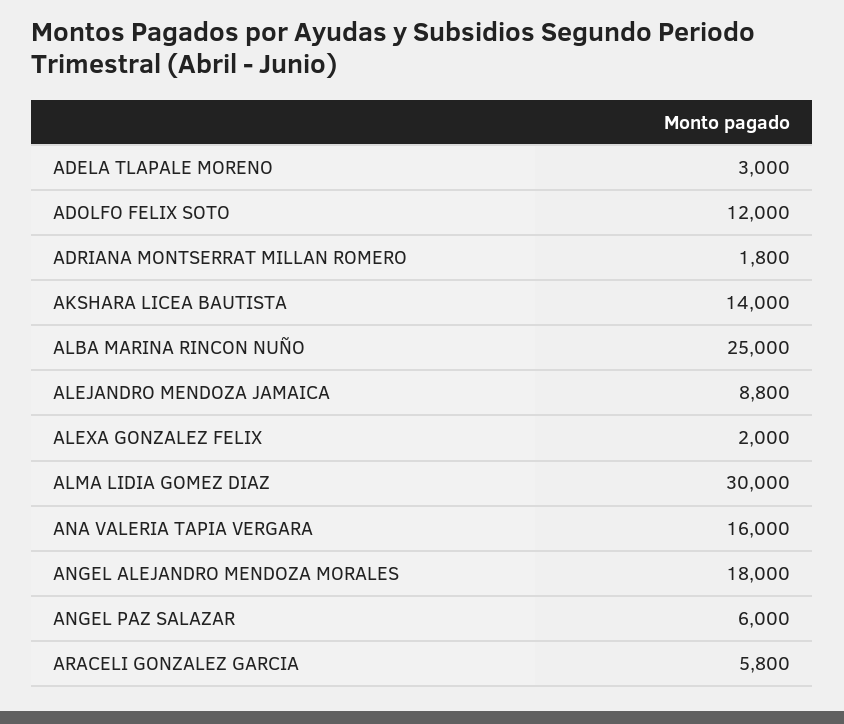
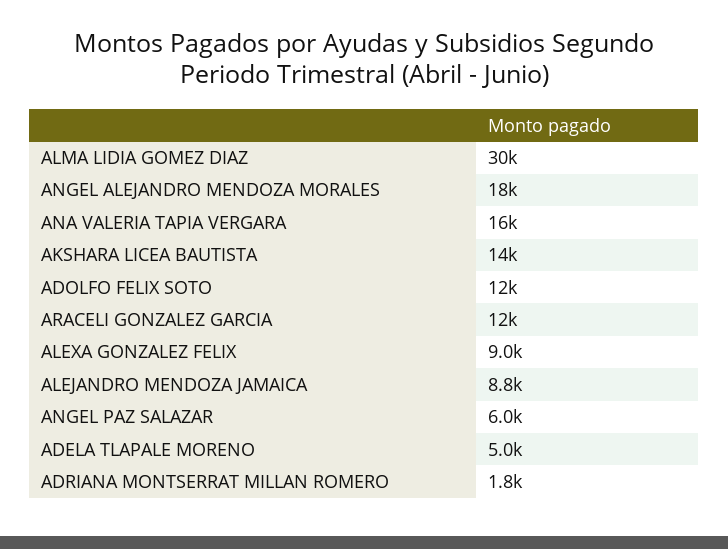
  {
-   "ADELA TLAPALE MORENO": 3000,
+   "ADELA TLAPALE MORENO": 5000,
    "ADOLFO FELIX SOTO": 12000,
    "ADRIANA MONTSERRAT MILLAN ROMERO": 1800,
    "AKSHARA LICEA BAUTISTA": 14000,
-   "ALBA MARINA RINCON NUÑO": 25000,
    "ALEJANDRO MENDOZA JAMAICA": 8800,
-   "ALEXA GONZALEZ FELIX": 2000,
+   "ALEXA GONZALEZ FELIX": 9000,
    "ALMA LIDIA GOMEZ DIAZ": 30000,
    "ANA VALERIA TAPIA VERGARA": 16000,
    "ANGEL ALEJANDRO MENDOZA MORALES": 18000,
    "ANGEL PAZ SALAZAR": 6000,
-   "ARACELI GONZALEZ GARCIA": 5800
+   "ARACELI GONZALEZ GARCIA": 12000
  }

